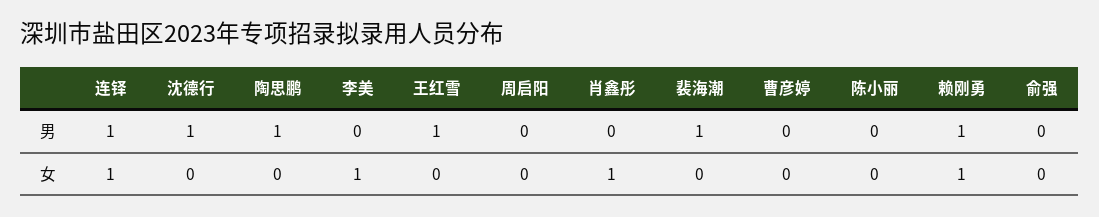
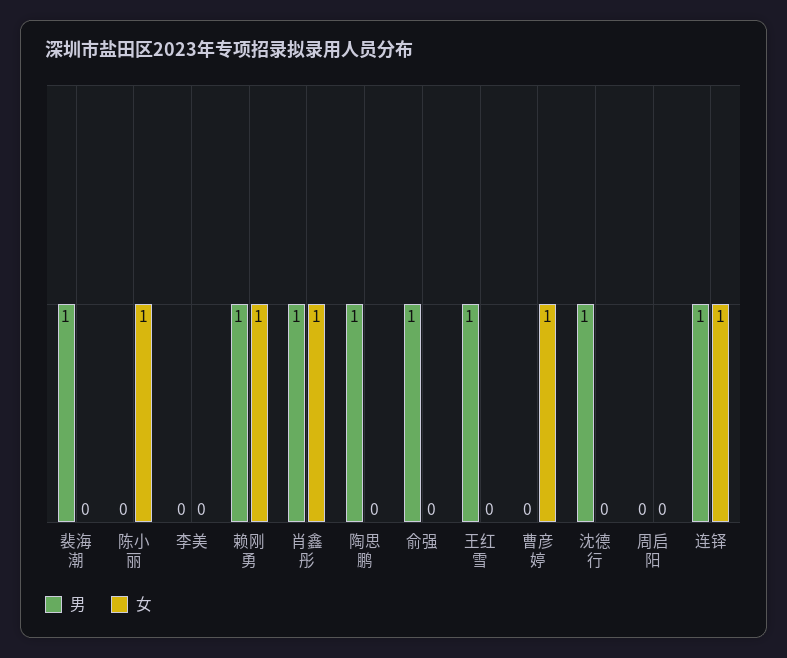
  {
    "男": {
      "连铎": 1,
      "沈德行": 1,
      "陶思鹏": 1,
      "李美": 0,
      "王红雪": 1,
      "周启阳": 0,
-     "肖鑫彤": 0,
+     "肖鑫彤": 1,
      "裴海潮": 1,
      "曹彦婷": 0,
      "陈小丽": 0,
      "赖刚勇": 1,
-     "俞强": 0
+     "俞强": 1
    },
    "女": {
      "连铎": 1,
      "沈德行": 0,
      "陶思鹏": 0,
-     "李美": 1,
+     "李美": 0,
      "王红雪": 0,
      "周启阳": 0,
      "肖鑫彤": 1,
      "裴海潮": 0,
-     "曹彦婷": 0,
+     "曹彦婷": 1,
-     "陈小丽": 0,
+     "陈小丽": 1,
      "赖刚勇": 1,
      "俞强": 0
    }
  }

